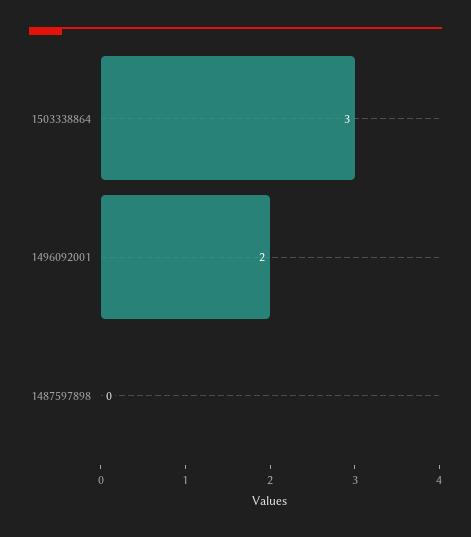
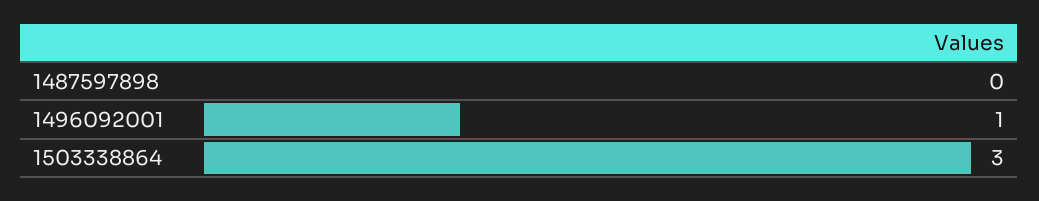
  {
    "1503338864": 3,
-   "1496092001": 2,
+   "1496092001": 1,
    "1487597898": 0
  }

